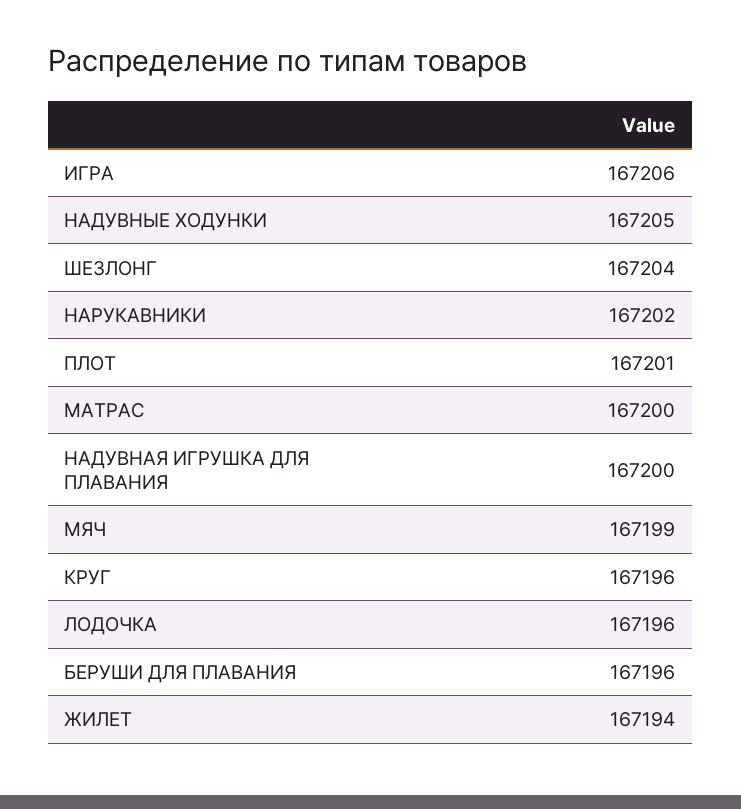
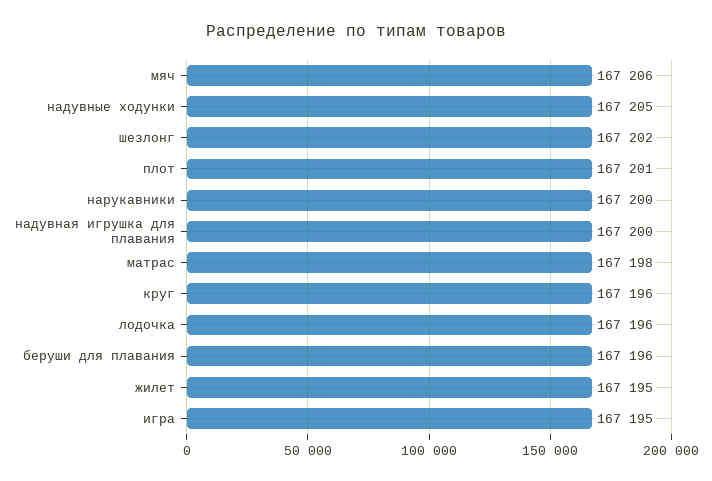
  {
-   "ИГРА": 167206,
+   "ИГРА": 167195,
    "НАДУВНЫЕ ХОДУНКИ": 167205,
-   "ШЕЗЛОНГ": 167204,
+   "ШЕЗЛОНГ": 167202,
-   "НАРУКАВНИКИ": 167202,
+   "НАРУКАВНИКИ": 167200,
    "ПЛОТ": 167201,
-   "МАТРАС": 167200,
+   "МАТРАС": 167198,
    "НАДУВНАЯ ИГРУШКА ДЛЯ ПЛАВАНИЯ": 167200,
-   "МЯЧ": 167199,
+   "МЯЧ": 167206,
    "КРУГ": 167196,
    "ЛОДОЧКА": 167196,
    "БЕРУШИ ДЛЯ ПЛАВАНИЯ": 167196,
-   "ЖИЛЕТ": 167194
+   "ЖИЛЕТ": 167195
  }

